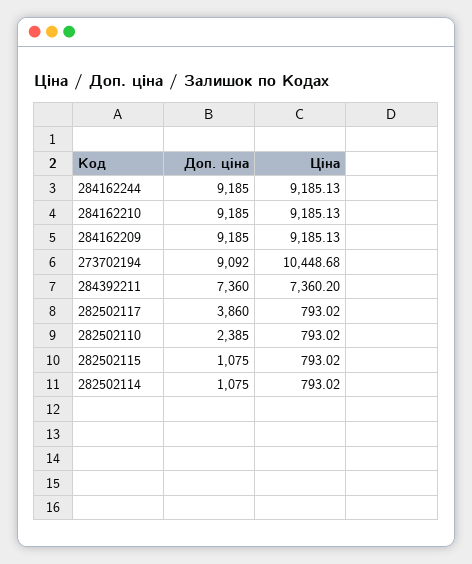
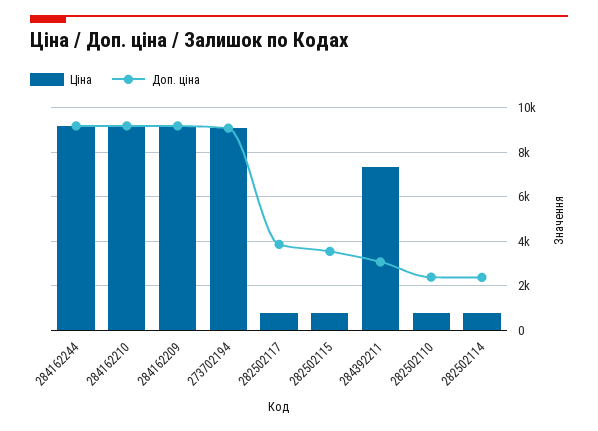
  {
    "Доп. ціна": {
      "284162244": 9185,
      "284162210": 9185,
      "284162209": 9185,
      "273702194": 9092,
-     "284392211": 7360,
+     "284392211": 3000,
      "282502117": 3860,
      "282502110": 2385,
-     "282502115": 1075,
+     "282502115": 3500,
-     "282502114": 1075
+     "282502114": 2500
    },
    "Ціна": {
      "284162244": 9185.13,
      "284162210": 9185.13,
      "284162209": 9185.13,
-     "273702194": 10448.68,
+     "273702194": 9000,
      "284392211": 7360.2,
      "282502117": 793.02,
      "282502110": 793.02,
      "282502115": 793.02,
      "282502114": 793.02
    }
  }

